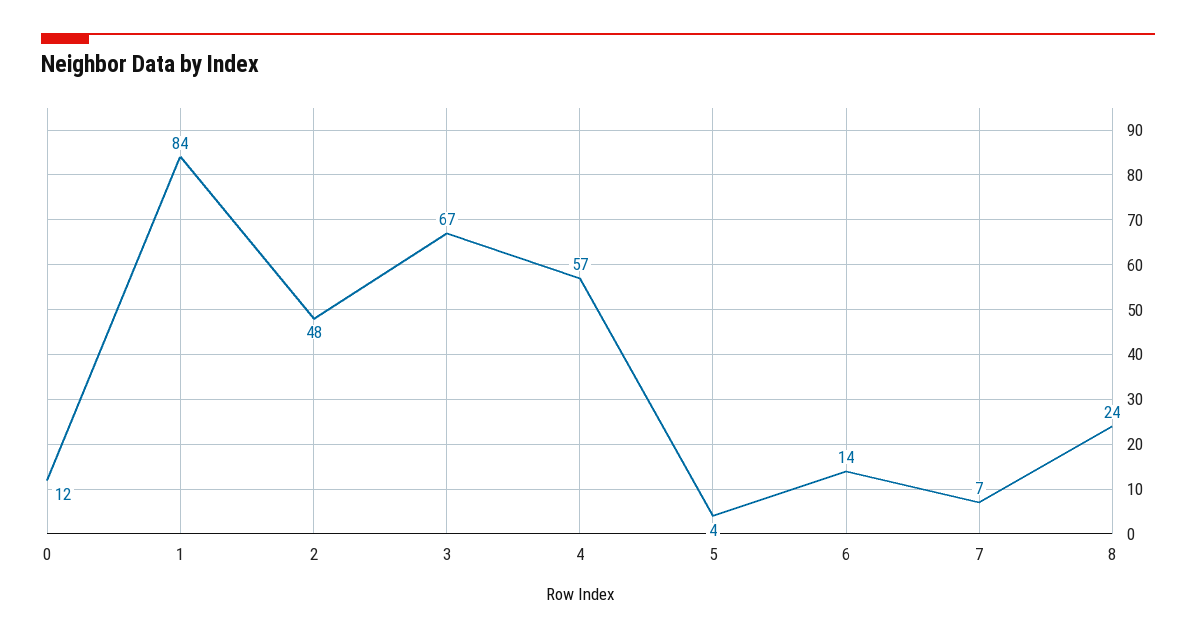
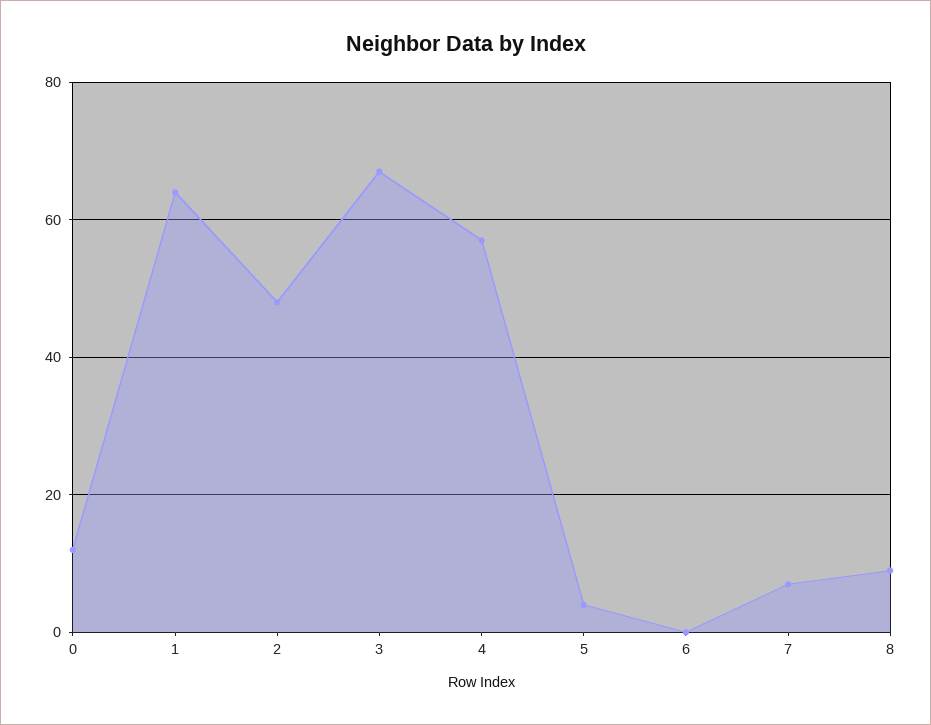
  {
    "0": 12,
-   "1": 84,
+   "1": 65,
    "2": 48,
    "3": 67,
    "4": 57,
    "5": 4,
-   "6": 14,
+   "6": 0,
    "7": 7,
-   "8": 24
+   "8": 10
  }

